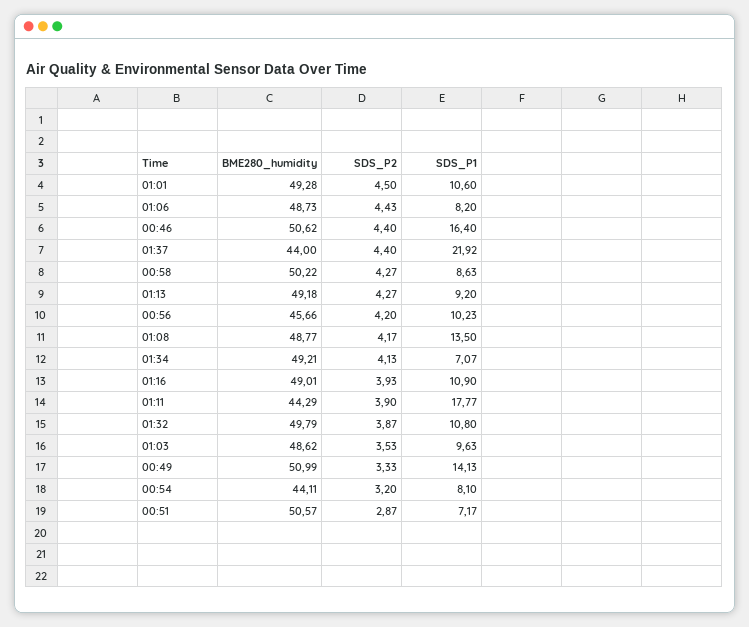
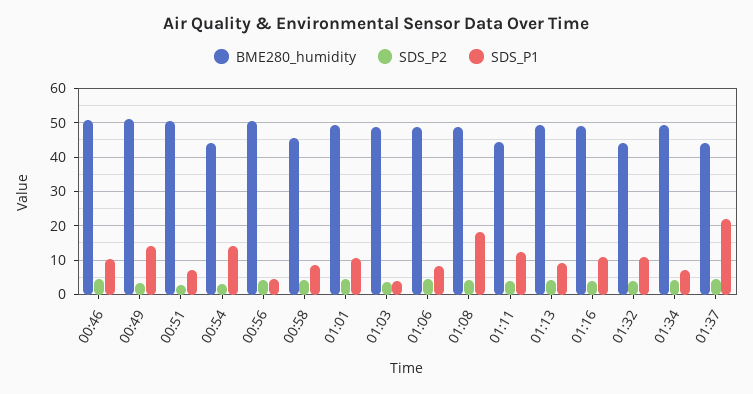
  {
    "BME280_humidity": {
      "01:01": 49.28,
      "01:06": 48.73,
      "00:46": 50.62,
      "01:37": 44,
-     "00:58": 50.22,
+     "00:58": 46,
      "01:13": 49.18,
-     "00:56": 45.66,
+     "00:56": 50,
      "01:08": 48.77,
      "01:34": 49.21,
      "01:16": 49.01,
      "01:11": 44.29,
-     "01:32": 49.79,
+     "01:32": 44,
      "01:03": 48.62,
      "00:49": 50.99,
      "00:54": 44.11,
      "00:51": 50.57
    },
    "SDS_P2": {
      "01:01": 4.5,
      "01:06": 4.43,
      "00:46": 4.4,
      "01:37": 4.4,
      "00:58": 4.27,
      "01:13": 4.27,
      "00:56": 4.2,
      "01:08": 4.17,
      "01:34": 4.13,
      "01:16": 3.93,
      "01:11": 3.9,
      "01:32": 3.87,
      "01:03": 3.53,
      "00:49": 3.33,
      "00:54": 3.2,
      "00:51": 2.87
    },
    "SDS_P1": {
      "01:01": 10.6,
      "01:06": 8.2,
-     "00:46": 16.4,
+     "00:46": 10,
      "01:37": 21.92,
      "00:58": 8.63,
      "01:13": 9.2,
-     "00:56": 10.23,
+     "00:56": 4,
-     "01:08": 13.5,
+     "01:08": 18,
      "01:34": 7.07,
      "01:16": 10.9,
-     "01:11": 17.77,
+     "01:11": 12,
      "01:32": 10.8,
-     "01:03": 9.63,
+     "01:03": 4,
      "00:49": 14.13,
-     "00:54": 8.1,
+     "00:54": 14,
      "00:51": 7.17
    }
  }

